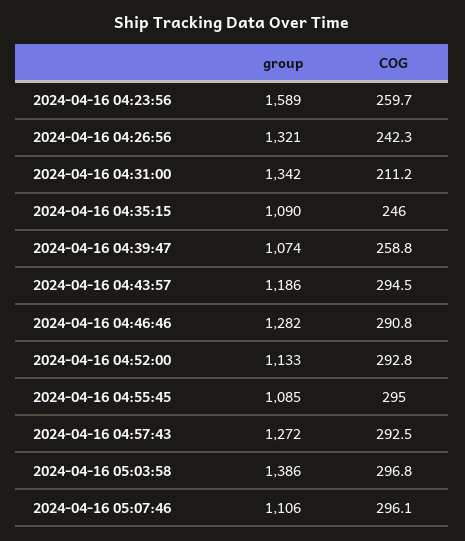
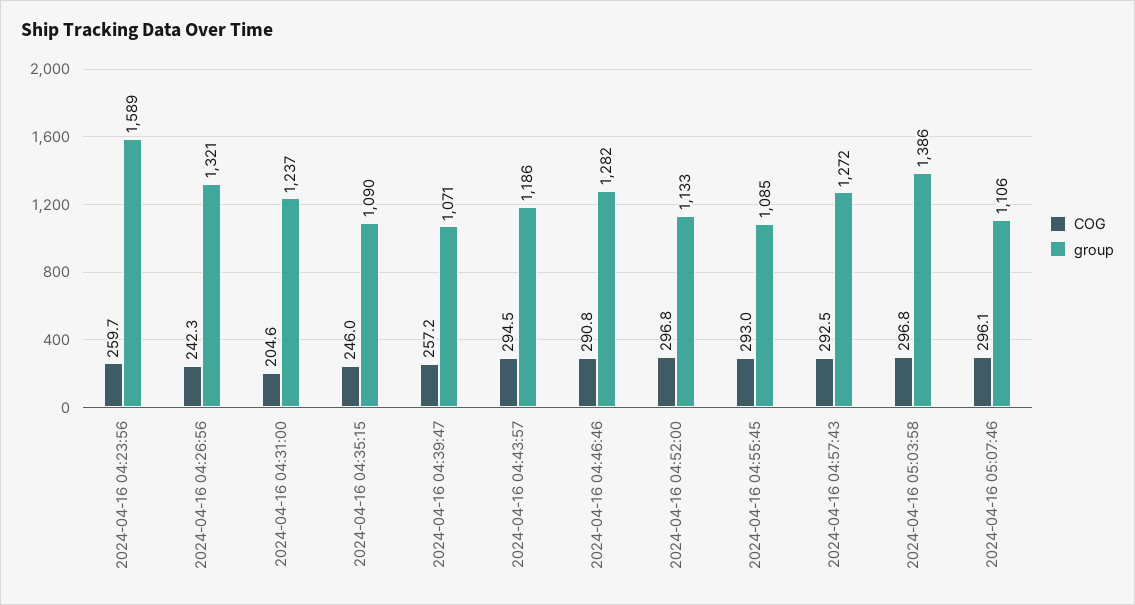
  {
    "group": {
      "2024-04-16 04:23:56": 1589,
      "2024-04-16 04:26:56": 1321,
-     "2024-04-16 04:31:00": 1342,
+     "2024-04-16 04:31:00": 1237,
      "2024-04-16 04:35:15": 1090,
-     "2024-04-16 04:39:47": 1074,
+     "2024-04-16 04:39:47": 1071,
      "2024-04-16 04:43:57": 1186,
      "2024-04-16 04:46:46": 1282,
      "2024-04-16 04:52:00": 1133,
      "2024-04-16 04:55:45": 1085,
      "2024-04-16 04:57:43": 1272,
      "2024-04-16 05:03:58": 1386,
      "2024-04-16 05:07:46": 1106
    },
    "COG": {
      "2024-04-16 04:23:56": 259.7,
      "2024-04-16 04:26:56": 242.3,
-     "2024-04-16 04:31:00": 211.2,
+     "2024-04-16 04:31:00": 204.6,
      "2024-04-16 04:35:15": 246,
-     "2024-04-16 04:39:47": 258.8,
+     "2024-04-16 04:39:47": 257.2,
      "2024-04-16 04:43:57": 294.5,
      "2024-04-16 04:46:46": 290.8,
-     "2024-04-16 04:52:00": 292.8,
+     "2024-04-16 04:52:00": 296.8,
-     "2024-04-16 04:55:45": 295,
+     "2024-04-16 04:55:45": 293,
      "2024-04-16 04:57:43": 292.5,
      "2024-04-16 05:03:58": 296.8,
      "2024-04-16 05:07:46": 296.1
    }
  }

